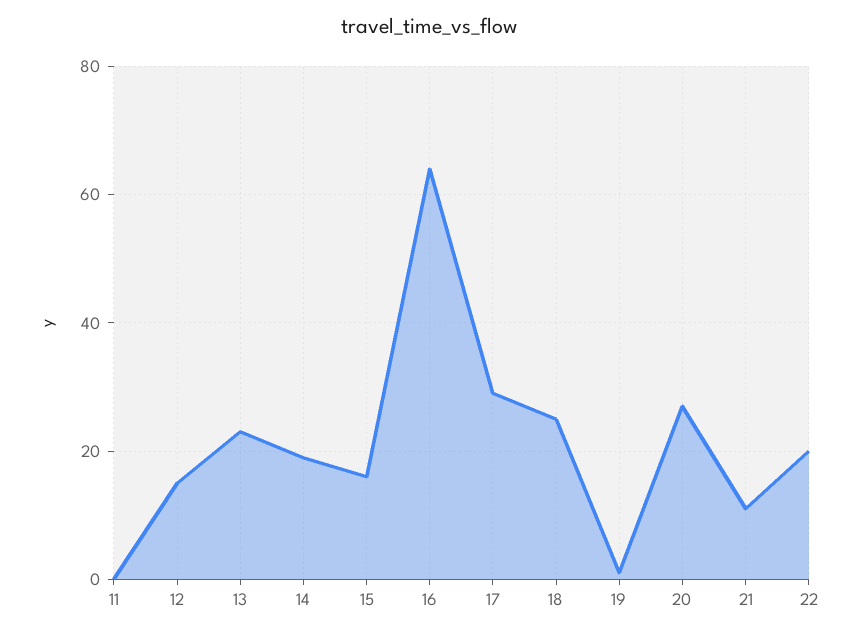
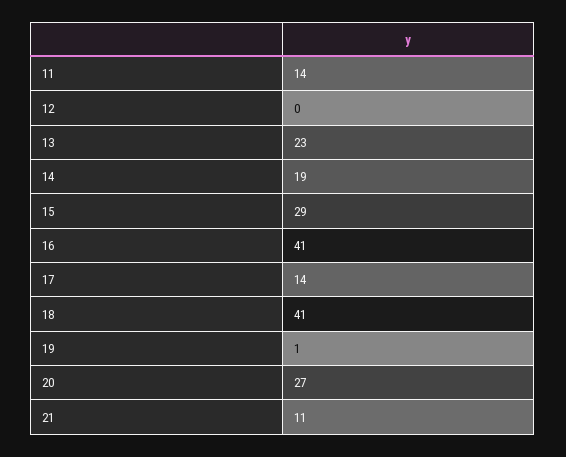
  {
-   "11": 0,
+   "11": 14,
-   "12": 15,
+   "12": 0,
    "13": 23,
    "14": 19,
-   "15": 15,
+   "15": 29,
-   "16": 65,
+   "16": 41,
-   "17": 30,
+   "17": 14,
-   "18": 25,
+   "18": 41,
    "19": 1,
    "20": 27,
-   "21": 11,
+   "21": 11
-   "22": 20
  }

